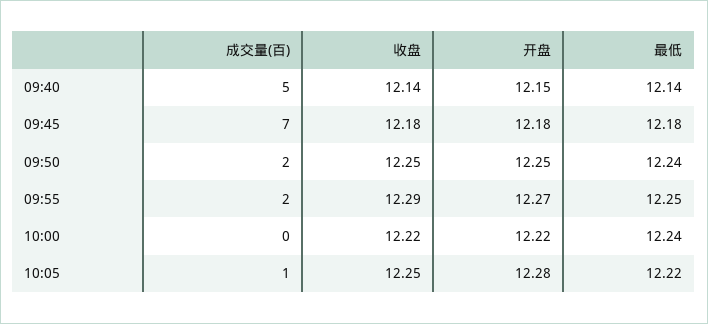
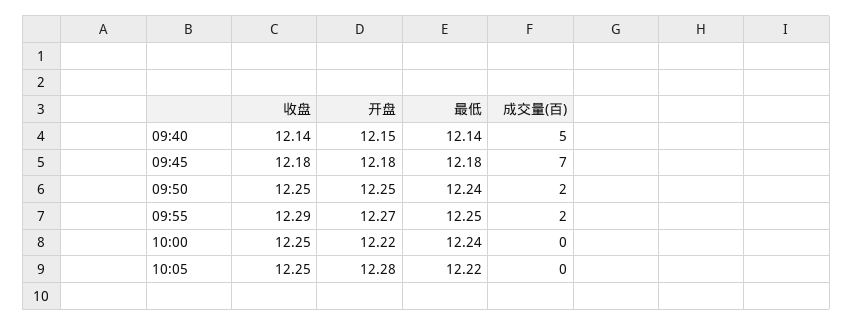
  {
    "成交量(百)": {
      "09:40": 5,
      "09:45": 7,
      "09:50": 2,
      "09:55": 2,
      "10:00": 0,
-     "10:05": 1
+     "10:05": 0
    },
    "收盘": {
      "09:40": 12.14,
      "09:45": 12.18,
      "09:50": 12.25,
      "09:55": 12.29,
-     "10:00": 12.22,
+     "10:00": 12.25,
      "10:05": 12.25
    },
    "开盘": {
      "09:40": 12.15,
      "09:45": 12.18,
      "09:50": 12.25,
      "09:55": 12.27,
      "10:00": 12.22,
      "10:05": 12.28
    },
    "最低": {
      "09:40": 12.14,
      "09:45": 12.18,
      "09:50": 12.24,
      "09:55": 12.25,
      "10:00": 12.24,
      "10:05": 12.22
    }
  }

